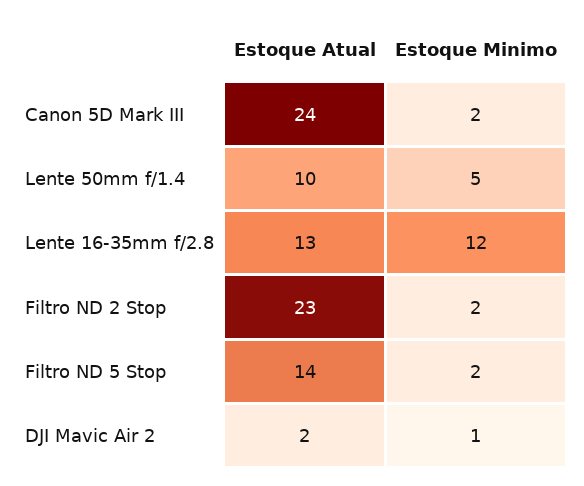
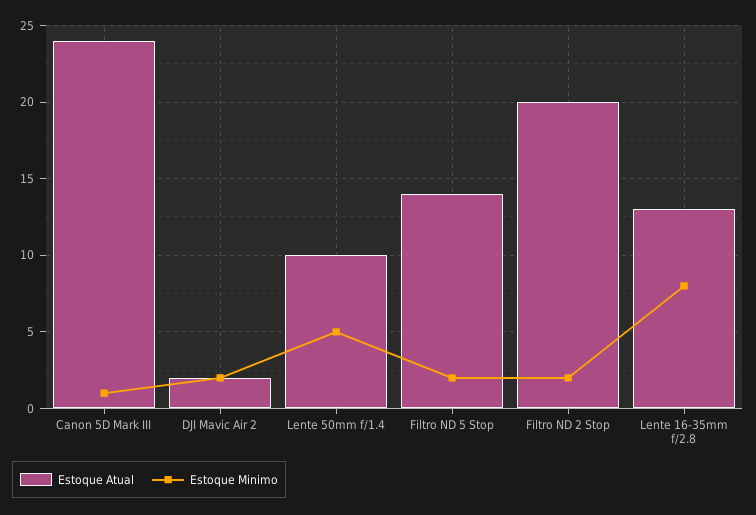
  {
    "Estoque Atual": {
      "Canon 5D Mark III": 24,
      "Lente 50mm f/1.4": 10,
      "Lente 16-35mm f/2.8": 13,
-     "Filtro ND 2 Stop": 23,
+     "Filtro ND 2 Stop": 20,
      "Filtro ND 5 Stop": 14,
      "DJI Mavic Air 2": 2
    },
    "Estoque Minimo": {
-     "Canon 5D Mark III": 2,
+     "Canon 5D Mark III": 1,
      "Lente 50mm f/1.4": 5,
-     "Lente 16-35mm f/2.8": 12,
+     "Lente 16-35mm f/2.8": 8,
      "Filtro ND 2 Stop": 2,
      "Filtro ND 5 Stop": 2,
-     "DJI Mavic Air 2": 1
+     "DJI Mavic Air 2": 2
    }
  }

